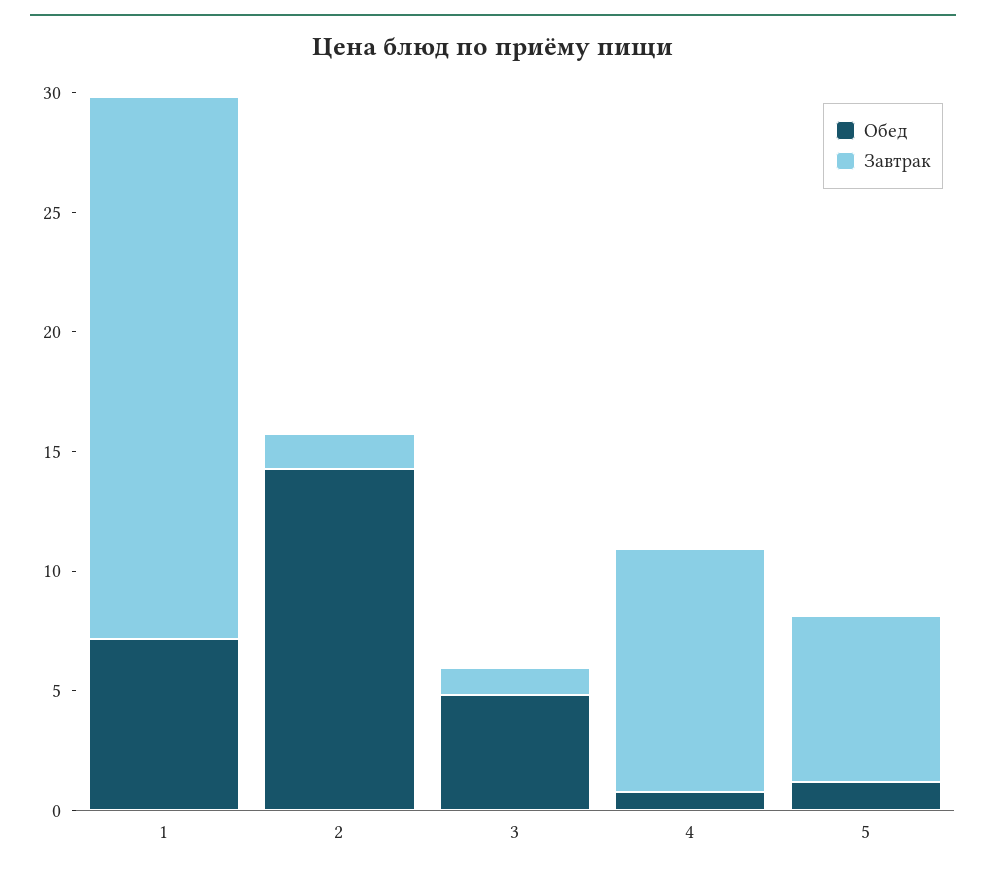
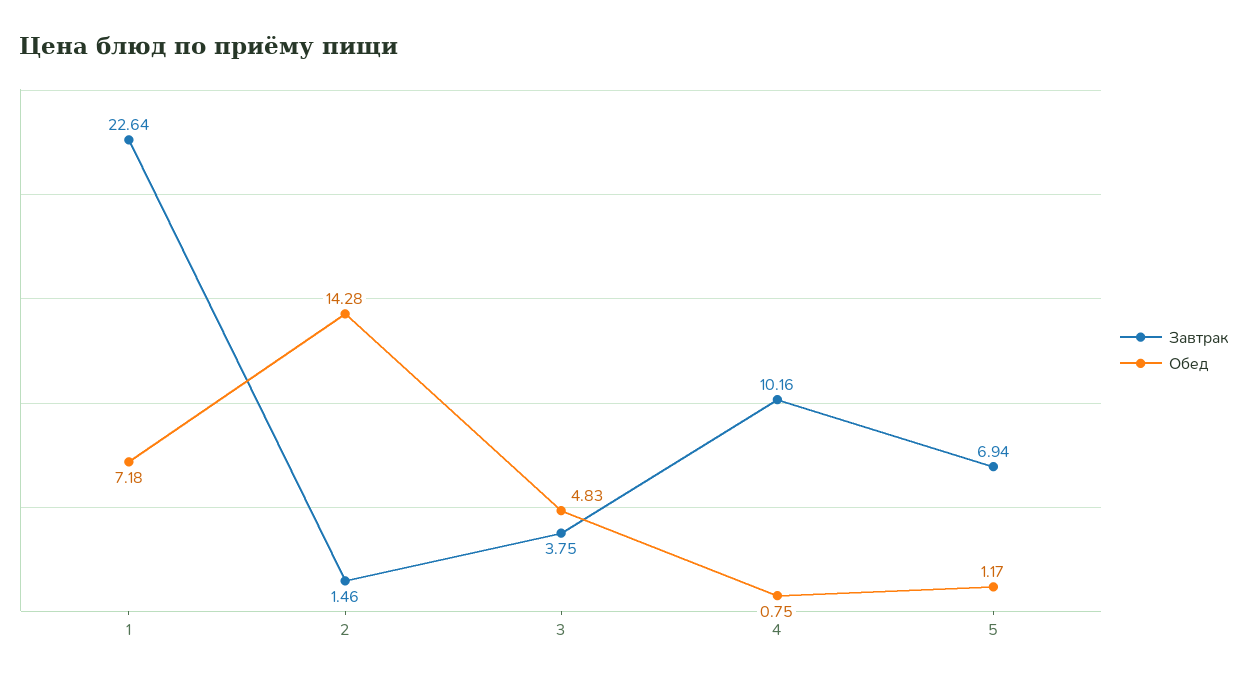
  {
    "Обед": {
      "1": 7.18,
      "2": 14.28,
      "3": 4.83,
      "4": 0.75,
      "5": 1.17
    },
    "Завтрак": {
      "1": 22.64,
      "2": 1.46,
-     "3": 1,
+     "3": 3.75,
      "4": 10.16,
      "5": 6.94
    }
  }

